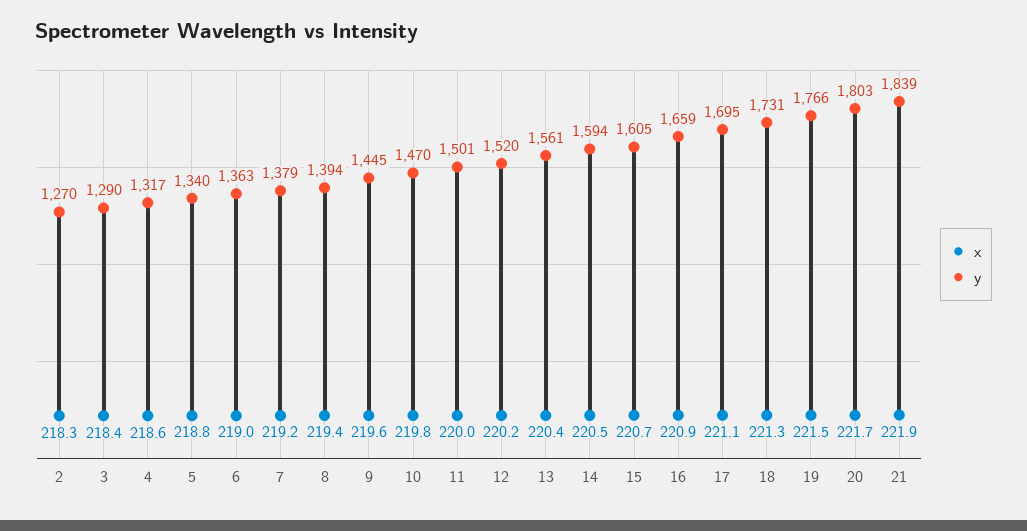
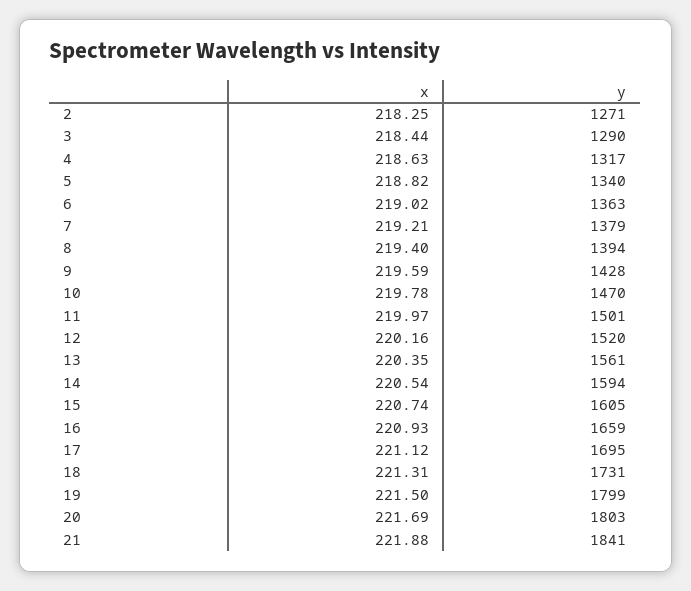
  {
    "x": {
      "2": 218.25,
      "3": 218.44,
      "4": 218.63,
      "5": 218.82,
      "6": 219.02,
      "7": 219.21,
      "8": 219.4,
      "9": 219.59,
      "10": 219.78,
      "11": 219.97,
      "12": 220.16,
      "13": 220.35,
      "14": 220.54,
      "15": 220.74,
      "16": 220.93,
      "17": 221.12,
      "18": 221.31,
      "19": 221.5,
      "20": 221.69,
      "21": 221.88
    },
    "y": {
-     "2": 1270,
+     "2": 1271,
      "3": 1290,
      "4": 1317,
      "5": 1340,
      "6": 1363,
      "7": 1379,
      "8": 1394,
-     "9": 1445,
+     "9": 1428,
      "10": 1470,
      "11": 1501,
      "12": 1520,
      "13": 1561,
      "14": 1594,
      "15": 1605,
      "16": 1659,
      "17": 1695,
      "18": 1731,
-     "19": 1766,
+     "19": 1799,
      "20": 1803,
-     "21": 1839
+     "21": 1841
    }
  }

